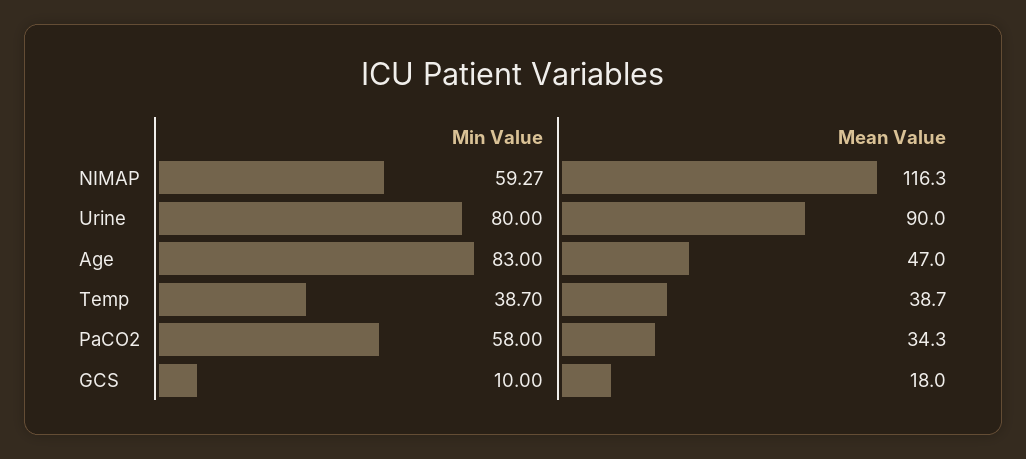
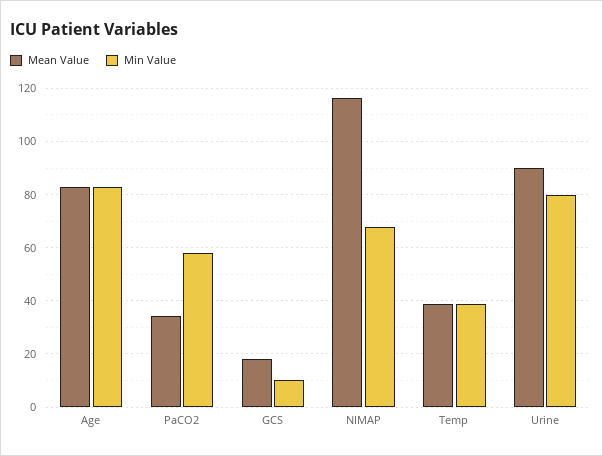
  {
    "Min Value": {
-     "NIMAP": 59.27,
+     "NIMAP": 67.5,
      "Urine": 80,
      "Age": 83,
      "Temp": 38.7,
      "PaCO2": 58,
      "GCS": 10
    },
    "Mean Value": {
      "NIMAP": 116.3,
      "Urine": 90,
-     "Age": 47,
+     "Age": 82.5,
      "Temp": 38.7,
      "PaCO2": 34.3,
      "GCS": 18
    }
  }

